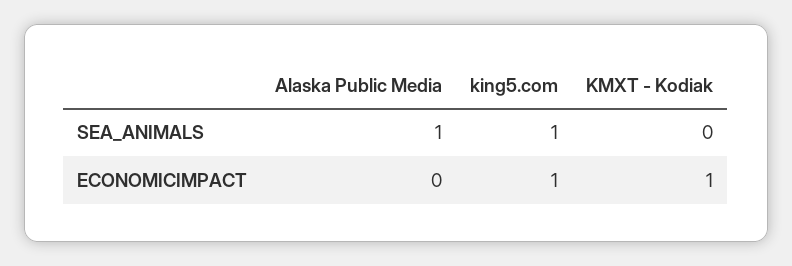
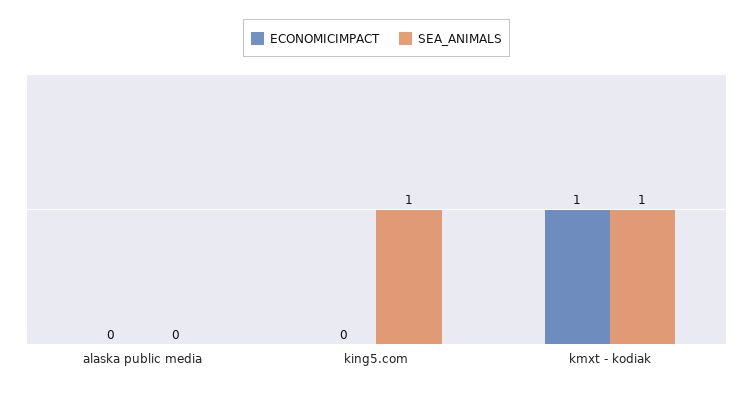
  {
    "SEA_ANIMALS": {
-     "Alaska Public Media": 1,
+     "Alaska Public Media": 0,
      "king5.com": 1,
-     "KMXT - Kodiak": 0
+     "KMXT - Kodiak": 1
    },
    "ECONOMICIMPACT": {
      "Alaska Public Media": 0,
-     "king5.com": 1,
+     "king5.com": 0,
      "KMXT - Kodiak": 1
    }
  }

